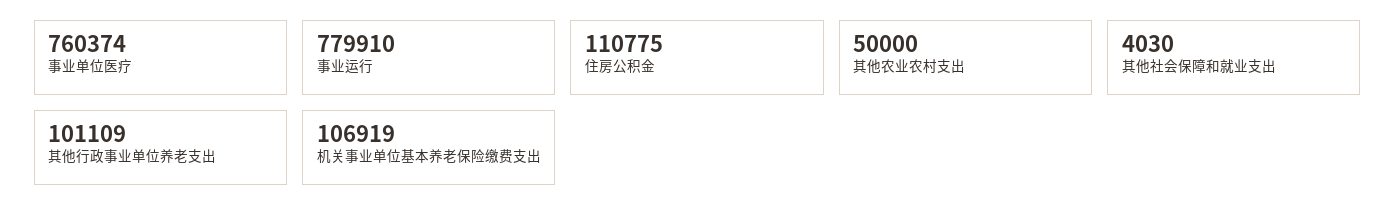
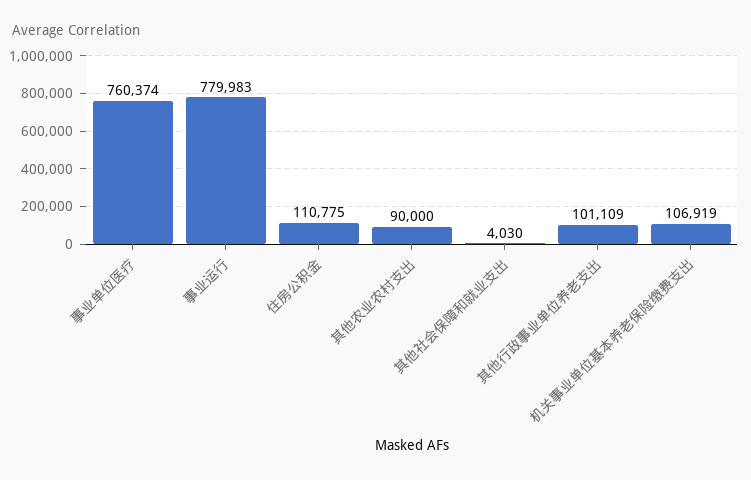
  {
    "事业单位医疗": 760374,
-   "事业运行": 779910,
+   "事业运行": 779983,
    "住房公积金": 110775,
-   "其他农业农村支出": 50000,
+   "其他农业农村支出": 90000,
    "其他社会保障和就业支出": 4030,
    "其他行政事业单位养老支出": 101109,
    "机关事业单位基本养老保险缴费支出": 106919
  }

